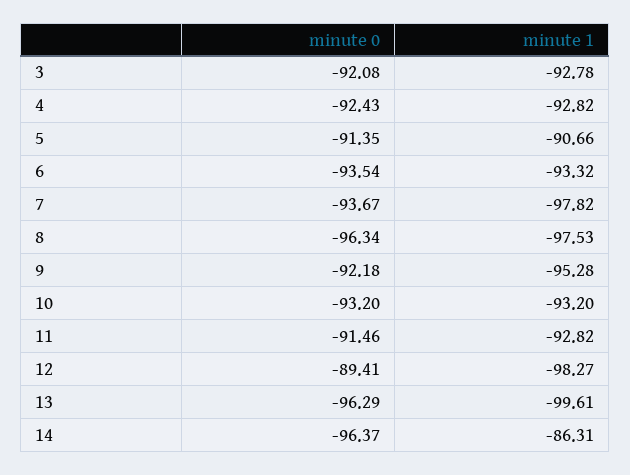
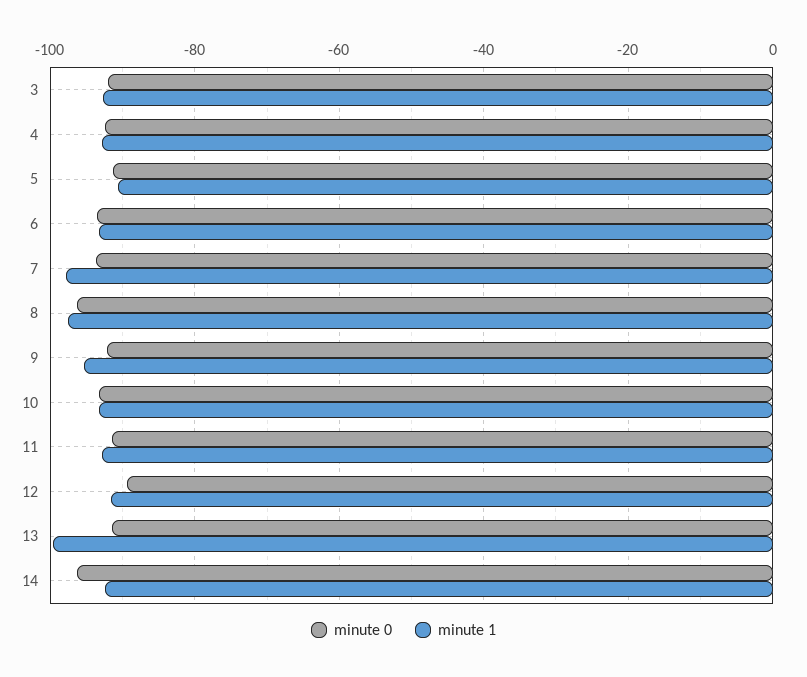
  {
    "minute 0": {
      "3": -92.08,
      "4": -92.43,
      "5": -91.35,
      "6": -93.54,
      "7": -93.67,
      "8": -96.34,
      "9": -92.18,
      "10": -93.2,
      "11": -91.46,
      "12": -89.41,
-     "13": -96.29,
+     "13": -92,
      "14": -96.37
    },
    "minute 1": {
      "3": -92.78,
      "4": -92.82,
      "5": -90.66,
      "6": -93.32,
      "7": -97.82,
      "8": -97.53,
      "9": -95.28,
      "10": -93.2,
      "11": -92.82,
-     "12": -98.27,
+     "12": -92,
      "13": -99.61,
-     "14": -86.31
+     "14": -92
    }
  }

